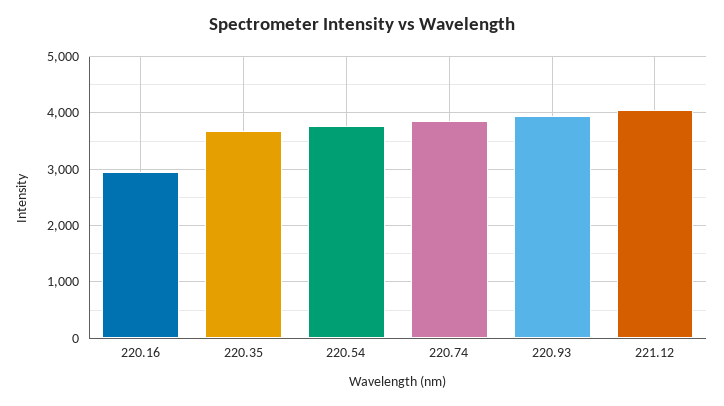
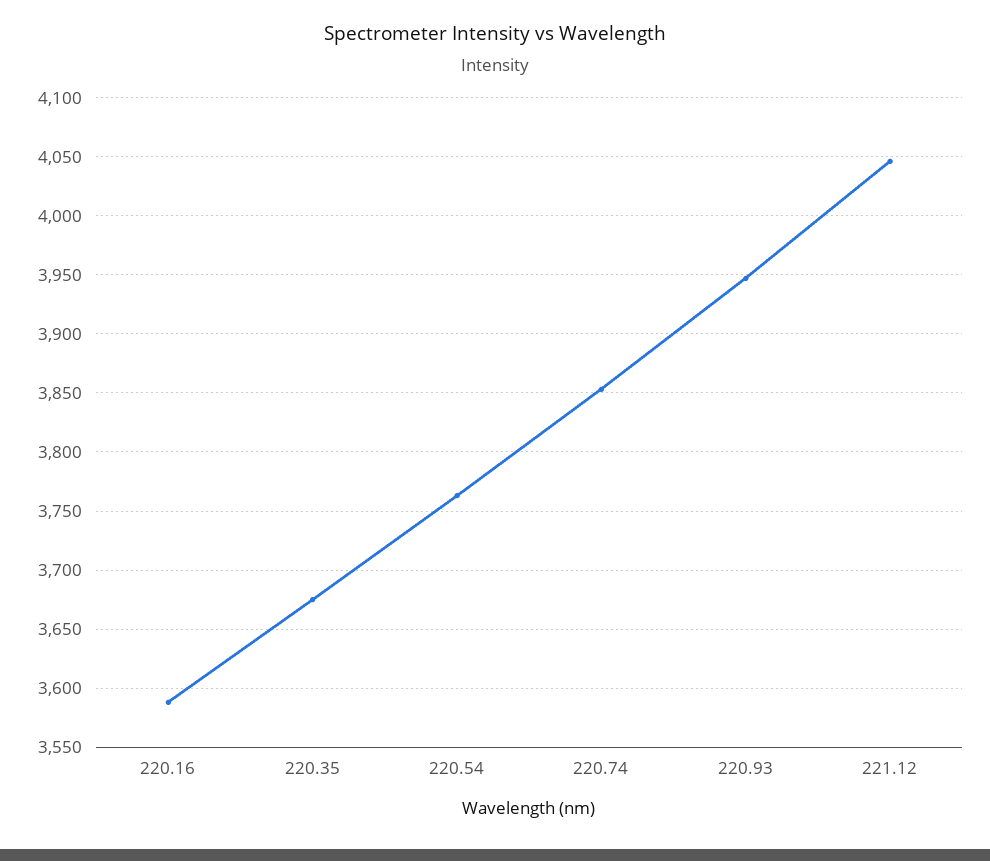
  {
-   "220.16": 3000,
+   "220.16": 3590,
    "220.35": 3680,
    "220.54": 3760,
    "220.74": 3850,
    "220.93": 3950,
    "221.12": 4050
  }

